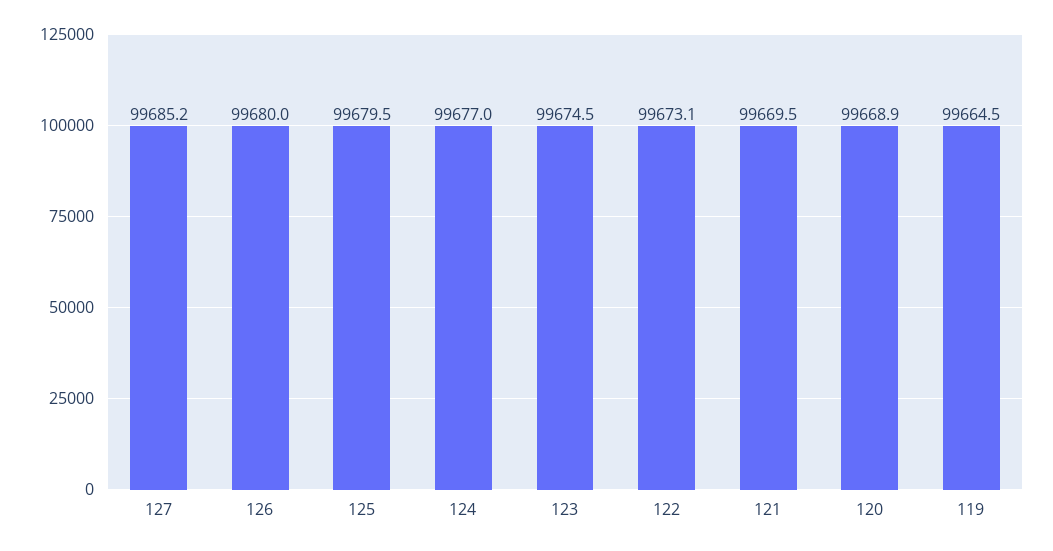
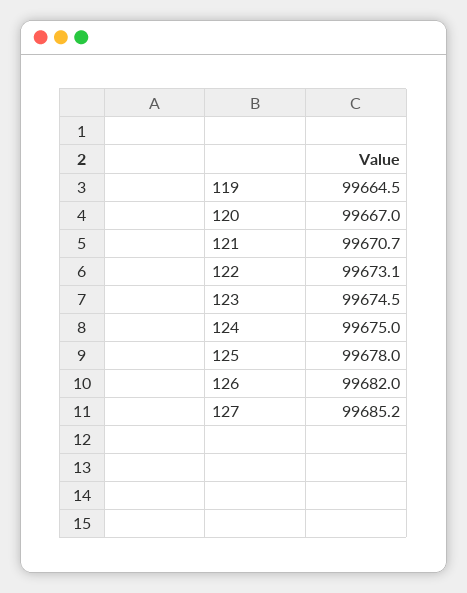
  {
    "127": 99685.2,
-   "126": 99680,
+   "126": 99682,
-   "125": 99679.5,
+   "125": 99678,
-   "124": 99677,
+   "124": 99675,
    "123": 99674.5,
    "122": 99673.1,
-   "121": 99669.5,
+   "121": 99670.7,
-   "120": 99668.9,
+   "120": 99667,
    "119": 99664.5
  }

